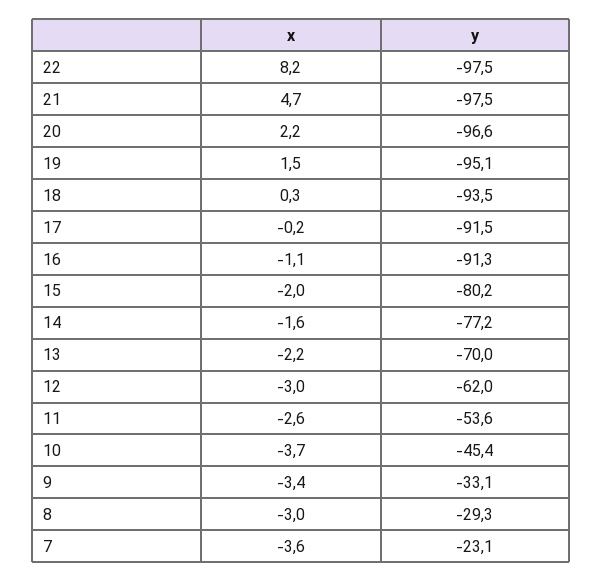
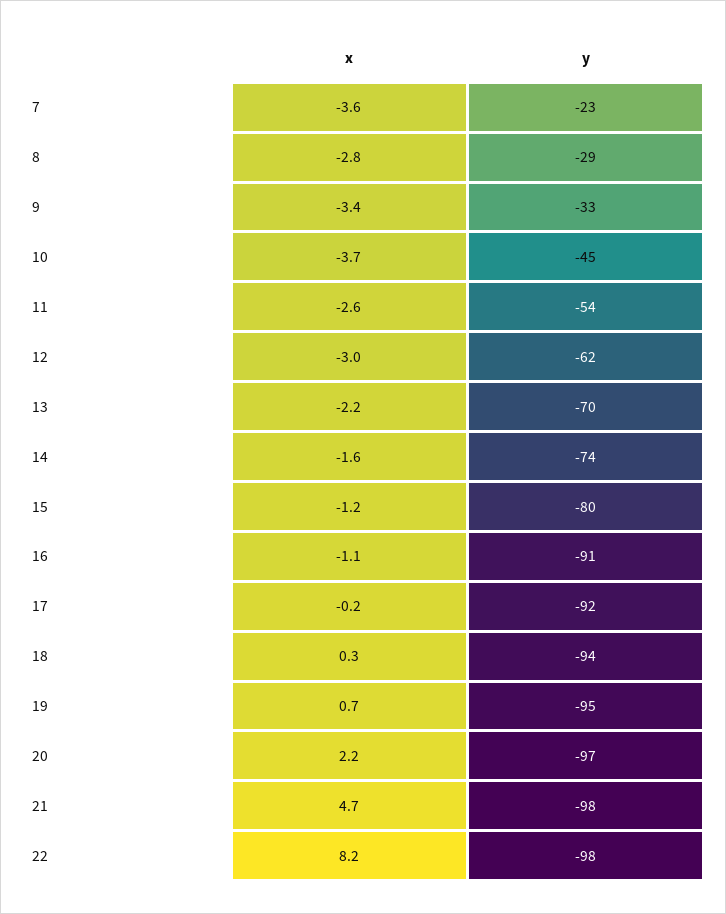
  {
    "x": {
      "22": 8.2,
      "21": 4.7,
      "20": 2.2,
-     "19": 1.5,
+     "19": 0.7,
      "18": 0.3,
      "17": -0.2,
      "16": -1.1,
-     "15": -2,
+     "15": -1.2,
      "14": -1.6,
      "13": -2.2,
      "12": -3,
      "11": -2.6,
      "10": -3.7,
      "9": -3.4,
-     "8": -3,
+     "8": -2.8,
      "7": -3.6
    },
    "y": {
      "22": -97.5,
      "21": -97.5,
      "20": -96.6,
      "19": -95.1,
      "18": -93.5,
      "17": -91.5,
      "16": -91.3,
      "15": -80.2,
-     "14": -77.2,
+     "14": -74,
      "13": -70,
      "12": -62,
      "11": -53.6,
      "10": -45.4,
      "9": -33.1,
      "8": -29.3,
      "7": -23.1
    }
  }

